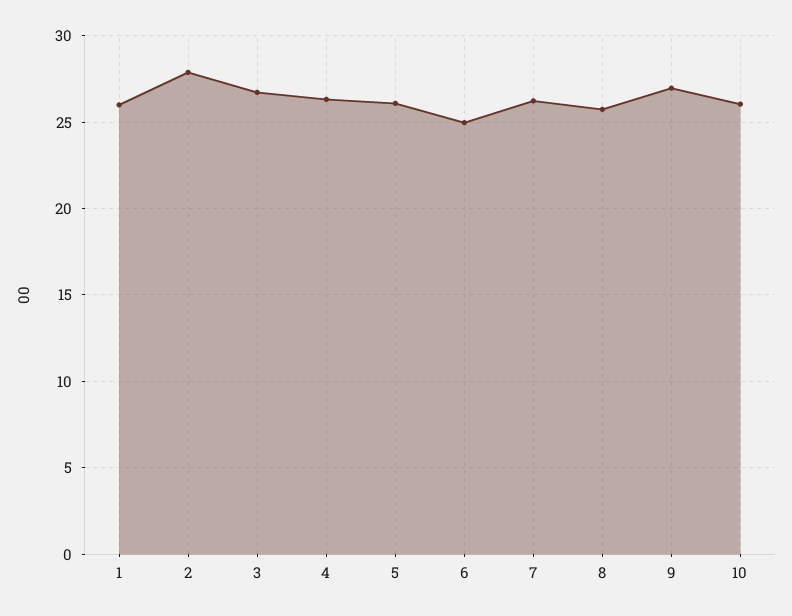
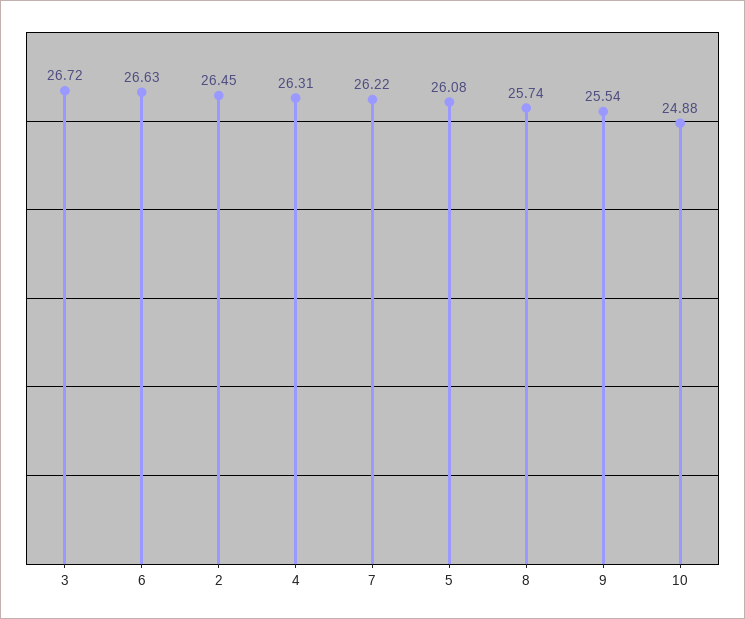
  {
-   "1": 26,
-   "2": 28,
+   "2": 26.45,
    "3": 26.72,
    "4": 26.31,
    "5": 26.08,
-   "6": 25,
+   "6": 26.63,
    "7": 26.22,
    "8": 25.74,
-   "9": 27,
+   "9": 25.54,
-   "10": 26
+   "10": 24.88
  }

